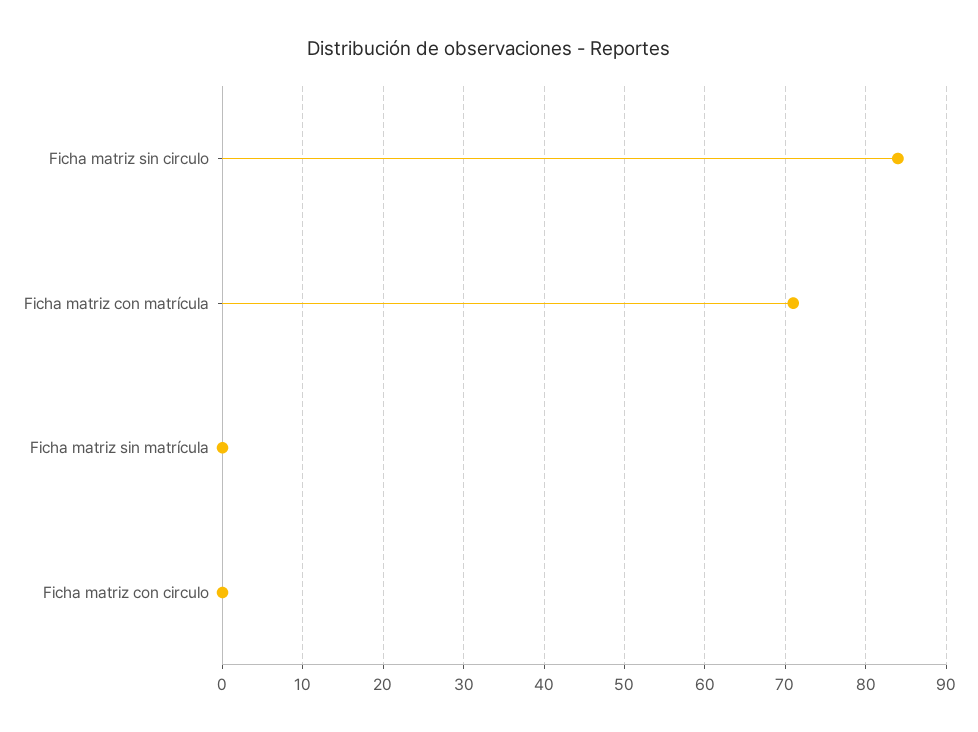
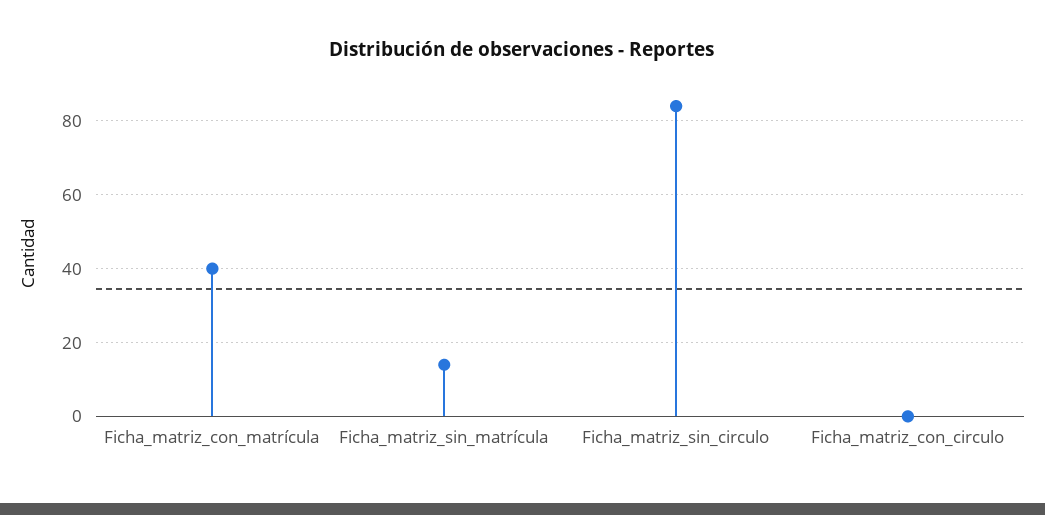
  {
    "Ficha matriz sin circulo": 84,
-   "Ficha matriz con matrícula": 71,
+   "Ficha matriz con matrícula": 40,
-   "Ficha matriz sin matrícula": 0,
+   "Ficha matriz sin matrícula": 15,
    "Ficha matriz con circulo": 0
  }

